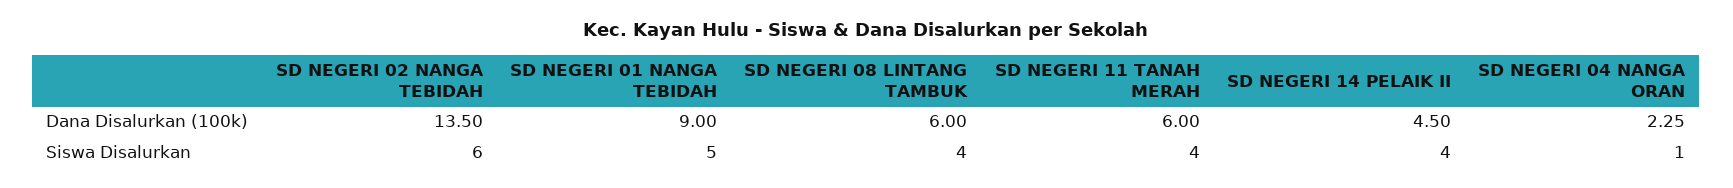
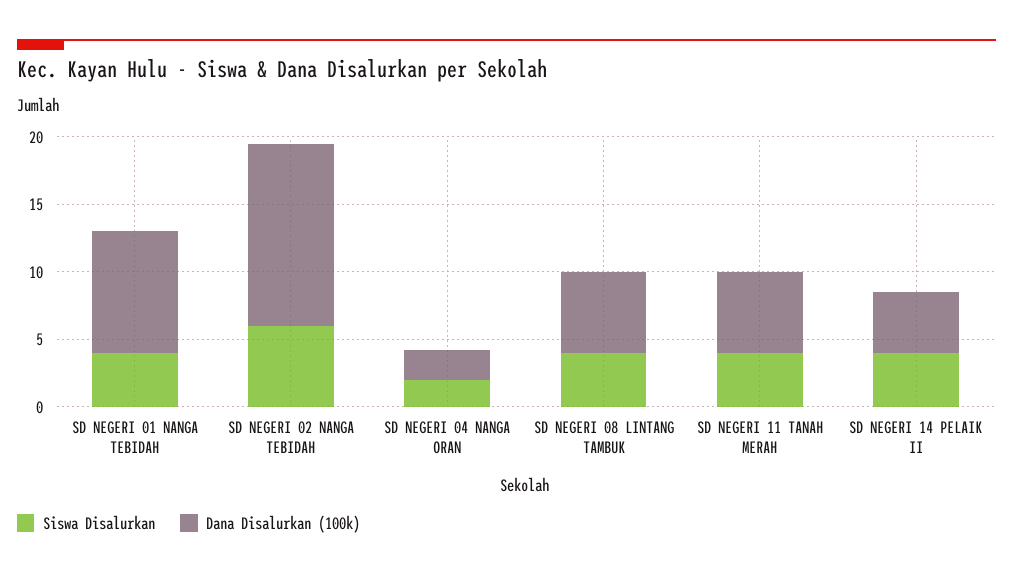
  {
    "Dana Disalurkan (100k)": {
      "SD NEGERI 02 NANGA TEBIDAH": 13.5,
      "SD NEGERI 01 NANGA TEBIDAH": 9,
      "SD NEGERI 08 LINTANG TAMBUK": 6,
      "SD NEGERI 11 TANAH MERAH": 6,
      "SD NEGERI 14 PELAIK II": 4.5,
      "SD NEGERI 04 NANGA ORAN": 2.25
    },
    "Siswa Disalurkan": {
      "SD NEGERI 02 NANGA TEBIDAH": 6,
-     "SD NEGERI 01 NANGA TEBIDAH": 5,
+     "SD NEGERI 01 NANGA TEBIDAH": 4,
      "SD NEGERI 08 LINTANG TAMBUK": 4,
      "SD NEGERI 11 TANAH MERAH": 4,
      "SD NEGERI 14 PELAIK II": 4,
-     "SD NEGERI 04 NANGA ORAN": 1
+     "SD NEGERI 04 NANGA ORAN": 2
    }
  }

